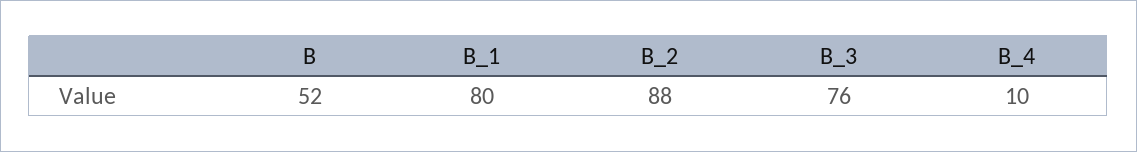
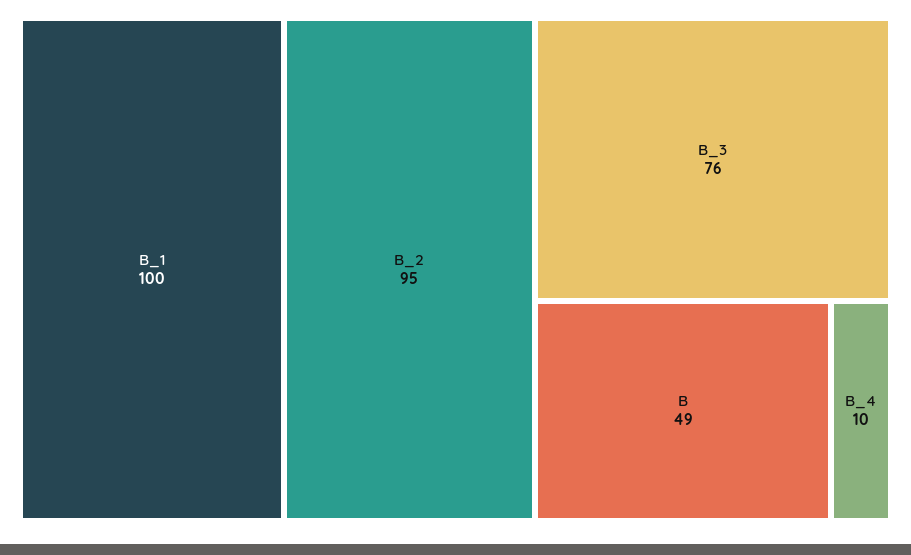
  {
-   "B": 52,
+   "B": 49,
-   "B_1": 80,
+   "B_1": 100,
-   "B_2": 88,
+   "B_2": 95,
    "B_3": 76,
    "B_4": 10
  }

